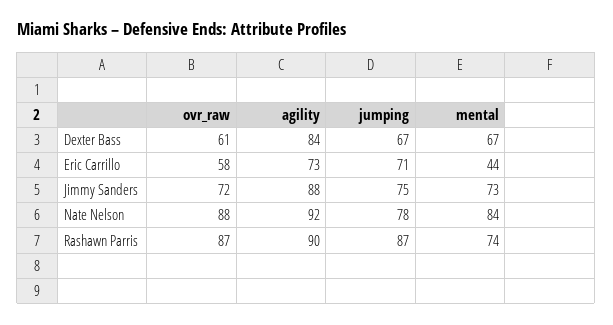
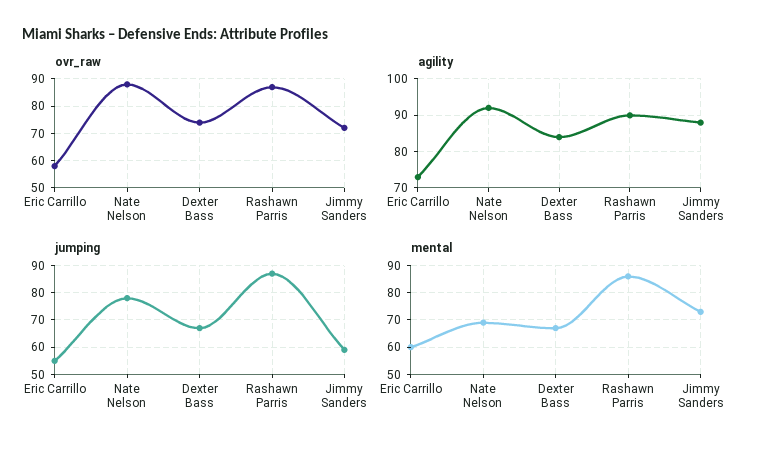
  {
    "ovr_raw": {
-     "Dexter Bass": 61,
+     "Dexter Bass": 75,
      "Eric Carrillo": 58,
      "Jimmy Sanders": 72,
      "Nate Nelson": 88,
      "Rashawn Parris": 87
    },
    "agility": {
      "Dexter Bass": 84,
      "Eric Carrillo": 73,
      "Jimmy Sanders": 88,
      "Nate Nelson": 92,
      "Rashawn Parris": 90
    },
    "jumping": {
      "Dexter Bass": 67,
-     "Eric Carrillo": 71,
+     "Eric Carrillo": 55,
-     "Jimmy Sanders": 75,
+     "Jimmy Sanders": 60,
      "Nate Nelson": 78,
      "Rashawn Parris": 87
    },
    "mental": {
      "Dexter Bass": 67,
-     "Eric Carrillo": 44,
+     "Eric Carrillo": 60,
      "Jimmy Sanders": 73,
-     "Nate Nelson": 84,
+     "Nate Nelson": 70,
-     "Rashawn Parris": 74
+     "Rashawn Parris": 85
    }
  }

